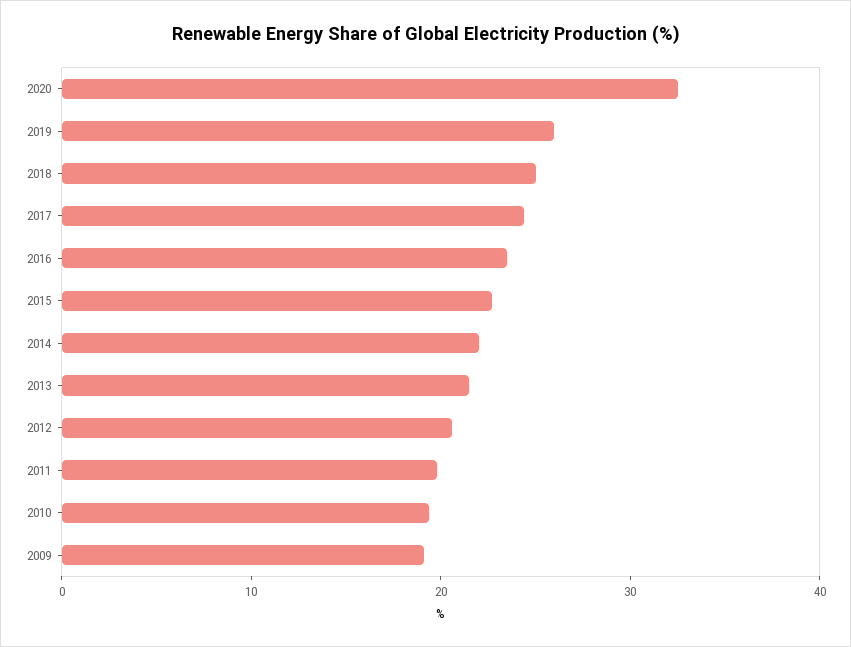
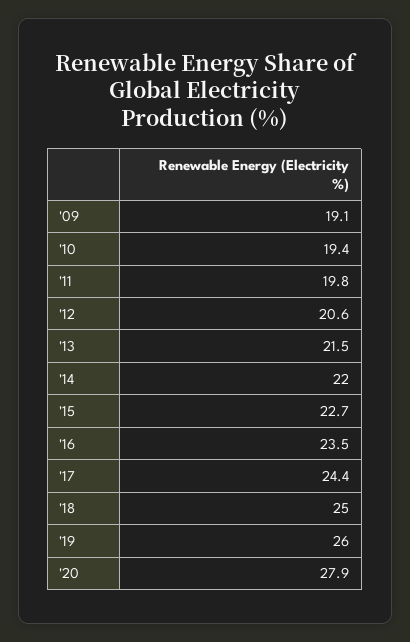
  {
-   "2020": 32,
+   "2020": 27.9,
    "2019": 26,
    "2018": 25,
    "2017": 24.4,
    "2016": 23.5,
    "2015": 22.7,
    "2014": 22,
    "2013": 21.5,
    "2012": 20.6,
    "2011": 19.8,
    "2010": 19.4,
    "2009": 19.1
  }

